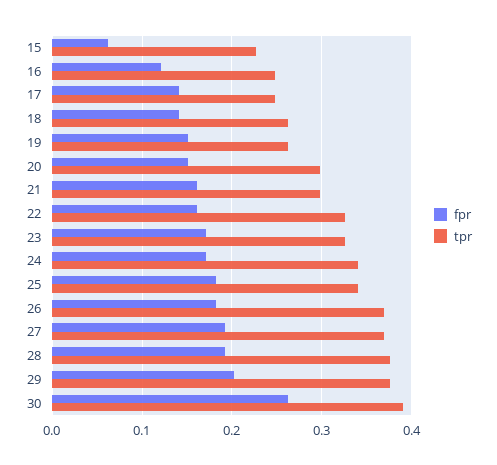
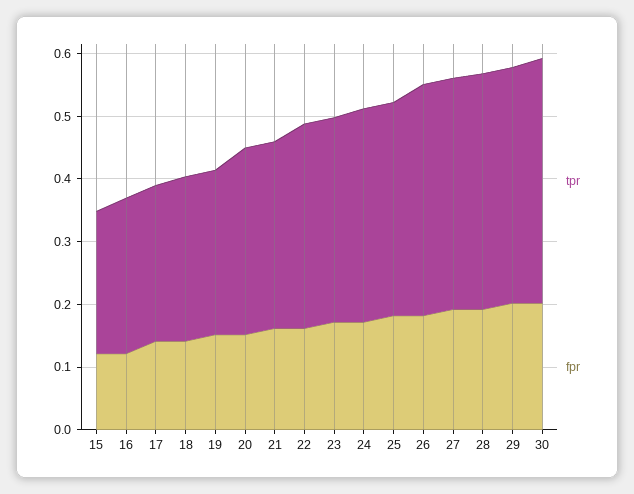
  {
    "fpr": {
-     "15": 0.06,
+     "15": 0.12,
      "16": 0.12,
      "17": 0.14,
      "18": 0.14,
      "19": 0.15,
      "20": 0.15,
      "21": 0.16,
      "22": 0.16,
      "23": 0.17,
      "24": 0.17,
      "25": 0.18,
      "26": 0.18,
      "27": 0.19,
      "28": 0.19,
      "29": 0.2,
-     "30": 0.26
+     "30": 0.2
    },
    "tpr": {
      "15": 0.23,
      "16": 0.25,
      "17": 0.25,
      "18": 0.26,
      "19": 0.26,
      "20": 0.3,
      "21": 0.3,
      "22": 0.33,
      "23": 0.33,
      "24": 0.34,
      "25": 0.34,
      "26": 0.37,
      "27": 0.37,
      "28": 0.38,
      "29": 0.38,
      "30": 0.39
    }
  }

